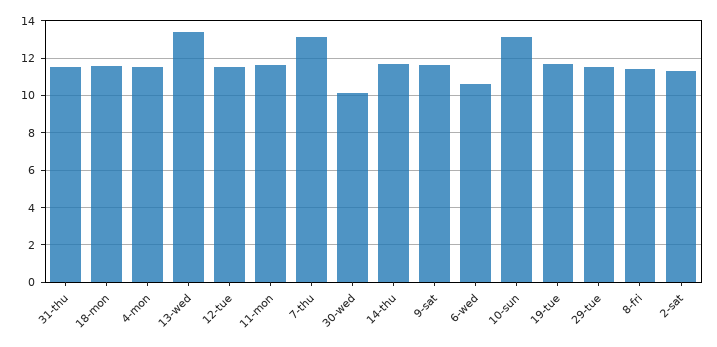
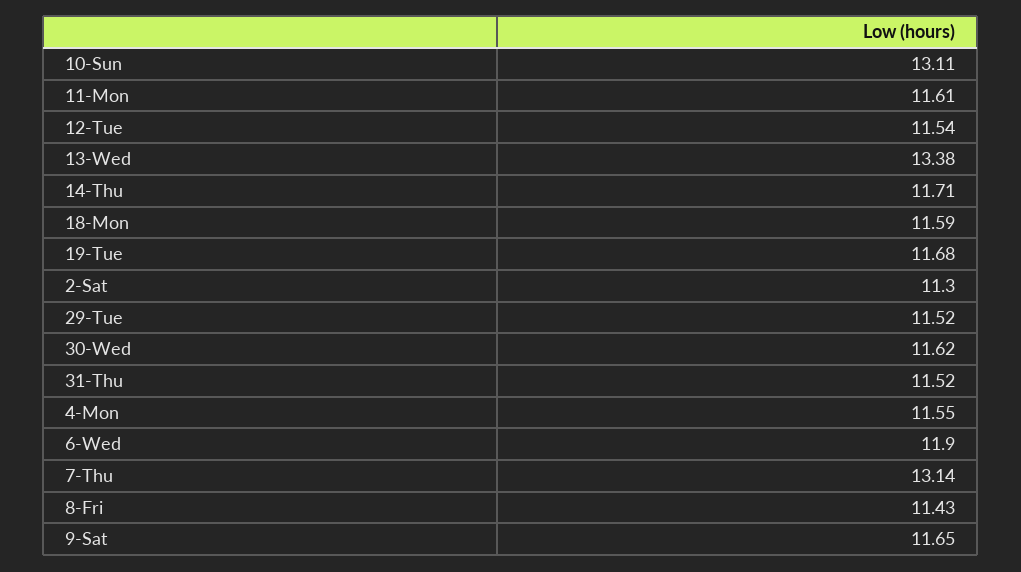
  {
    "31-thu": 11.52,
    "18-mon": 11.59,
    "4-mon": 11.55,
    "13-wed": 13.38,
    "12-tue": 11.54,
    "11-mon": 11.61,
    "7-thu": 13.14,
-   "30-wed": 10,
+   "30-wed": 11.62,
    "14-thu": 11.71,
    "9-sat": 11.65,
-   "6-wed": 10.5,
+   "6-wed": 11.9,
    "10-sun": 13.11,
    "19-tue": 11.68,
    "29-tue": 11.52,
    "8-fri": 11.43,
    "2-sat": 11.3
  }

